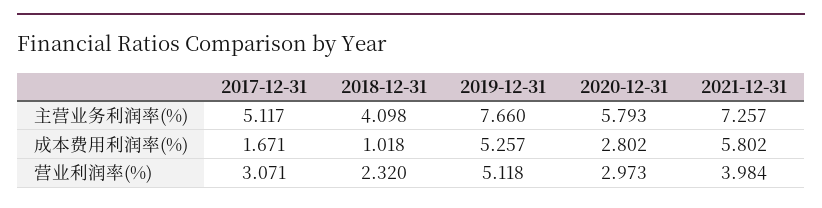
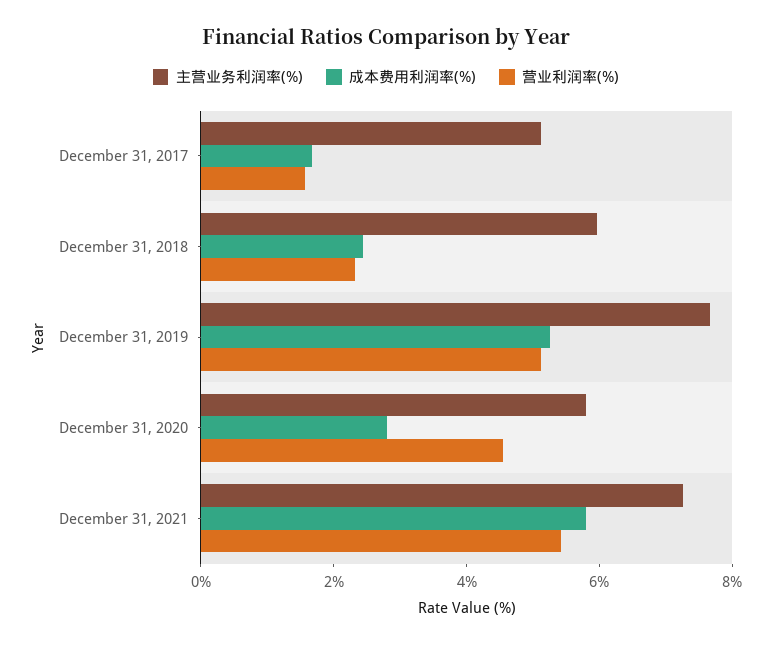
  {
    "主营业务利润率(%)": {
      "2017-12-31": 5.117,
-     "2018-12-31": 4.098,
+     "2018-12-31": 6,
      "2019-12-31": 7.66,
      "2020-12-31": 5.793,
      "2021-12-31": 7.257
    },
    "成本费用利润率(%)": {
      "2017-12-31": 1.671,
-     "2018-12-31": 1.018,
+     "2018-12-31": 2.5,
      "2019-12-31": 5.257,
      "2020-12-31": 2.802,
      "2021-12-31": 5.802
    },
    "营业利润率(%)": {
-     "2017-12-31": 3.071,
+     "2017-12-31": 1.5,
      "2018-12-31": 2.32,
      "2019-12-31": 5.118,
-     "2020-12-31": 2.973,
+     "2020-12-31": 4.5,
-     "2021-12-31": 3.984
+     "2021-12-31": 5.5
    }
  }

